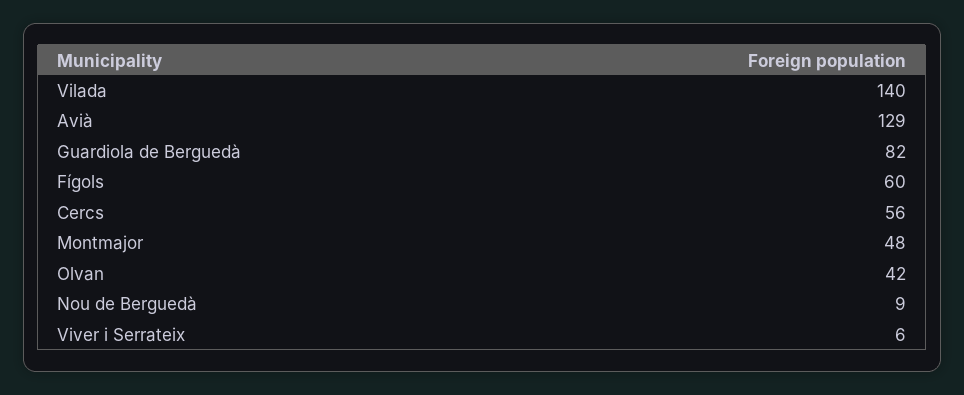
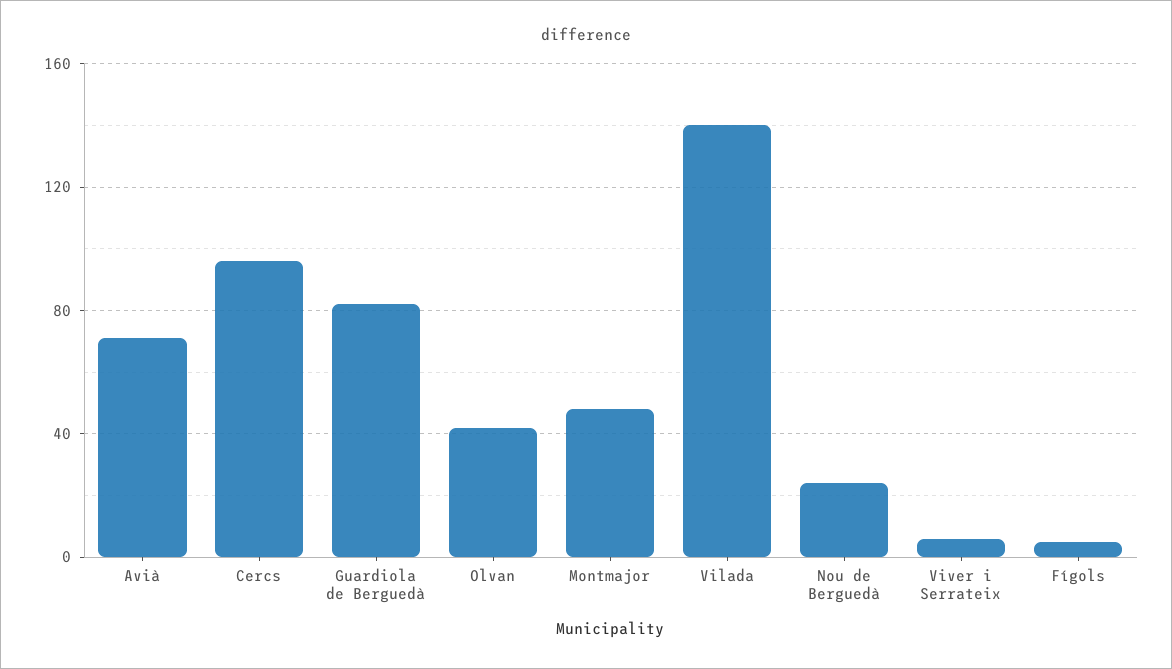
  {
    "Vilada": 140,
-   "Avià": 129,
+   "Avià": 70,
    "Guardiola de Berguedà": 82,
-   "Fígols": 60,
+   "Fígols": 5,
-   "Cercs": 56,
+   "Cercs": 95,
    "Montmajor": 48,
    "Olvan": 42,
-   "Nou de Berguedà": 9,
+   "Nou de Berguedà": 25,
    "Viver i Serrateix": 6
  }

